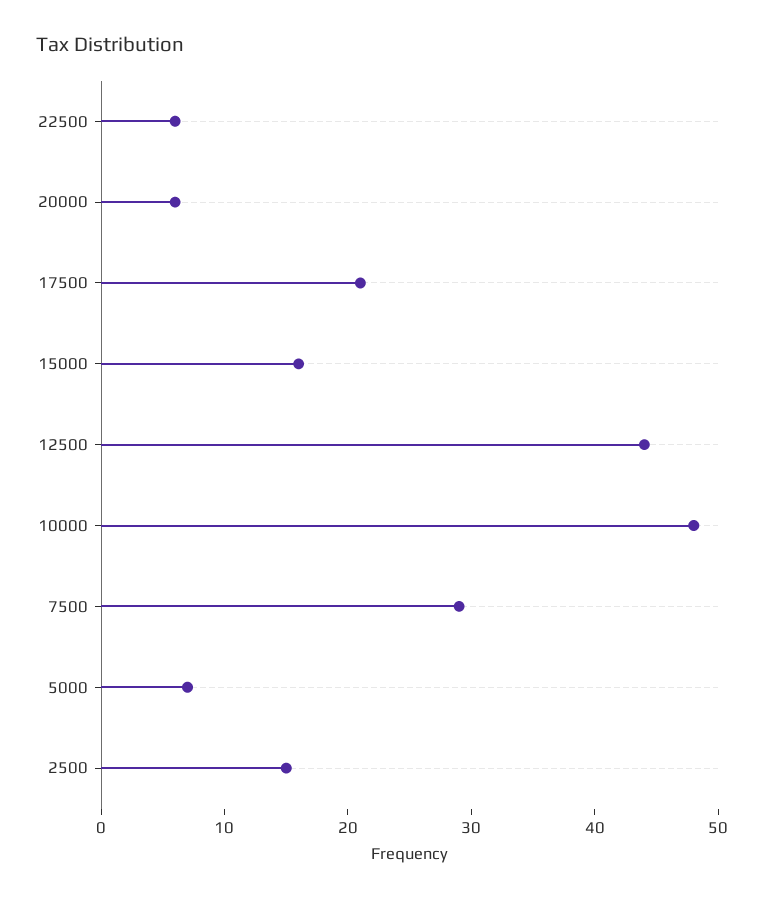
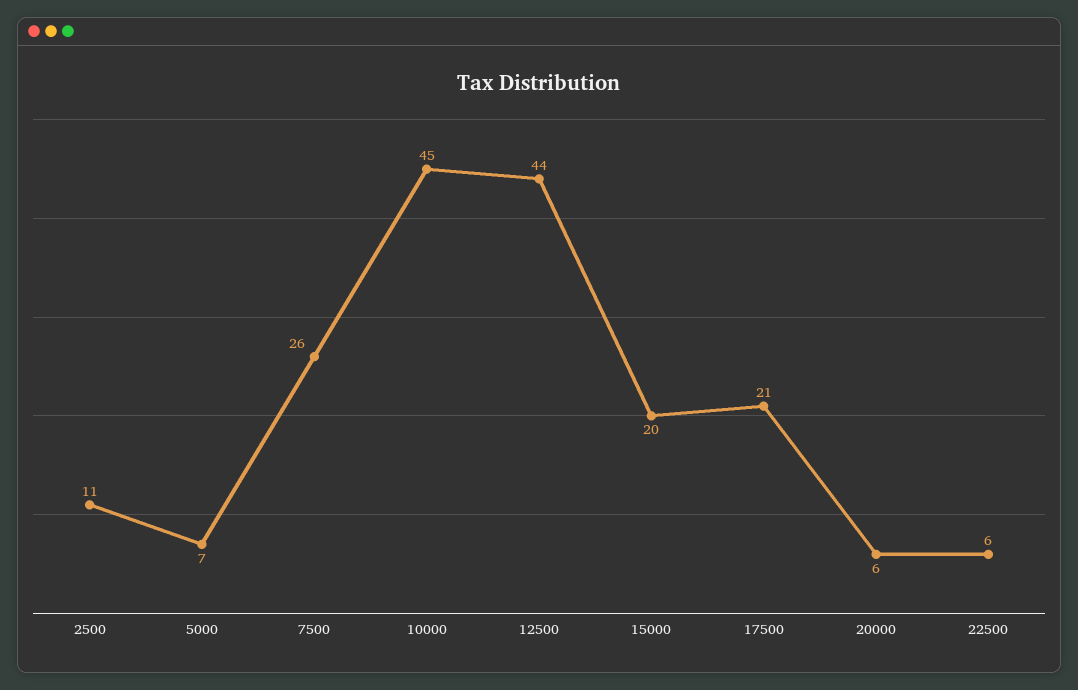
  {
    "22500": 6,
    "20000": 6,
    "17500": 21,
-   "15000": 16,
+   "15000": 20,
    "12500": 44,
-   "10000": 48,
+   "10000": 45,
-   "7500": 29,
+   "7500": 26,
    "5000": 7,
-   "2500": 15
+   "2500": 11
  }

